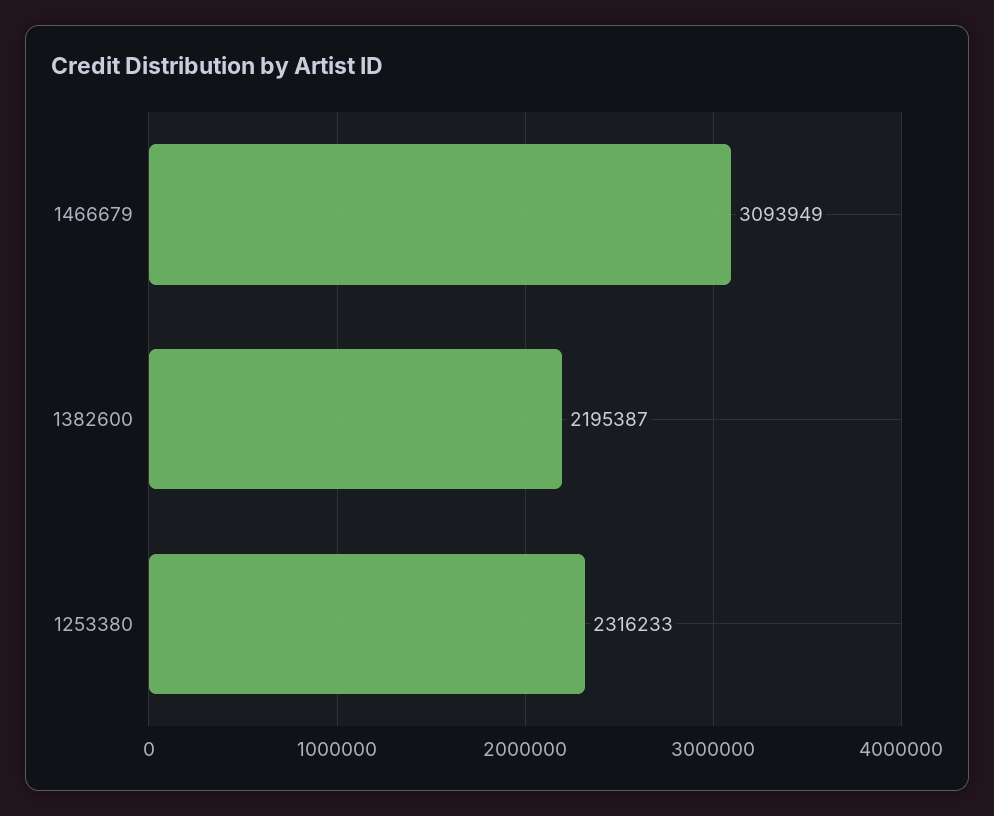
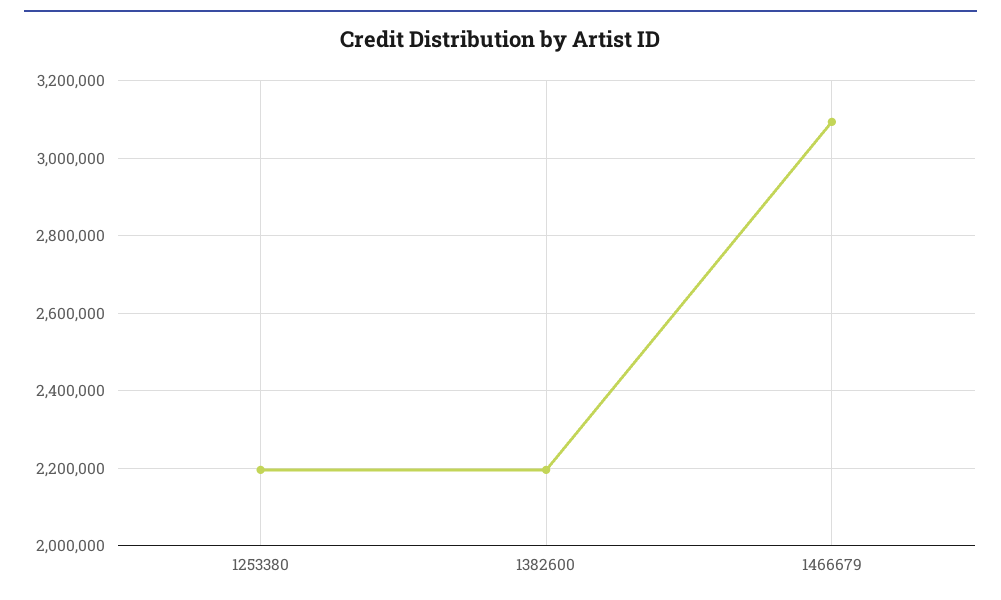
  {
    "1466679": 3093949,
    "1382600": 2195387,
-   "1253380": 2316233
+   "1253380": 2200000
  }

